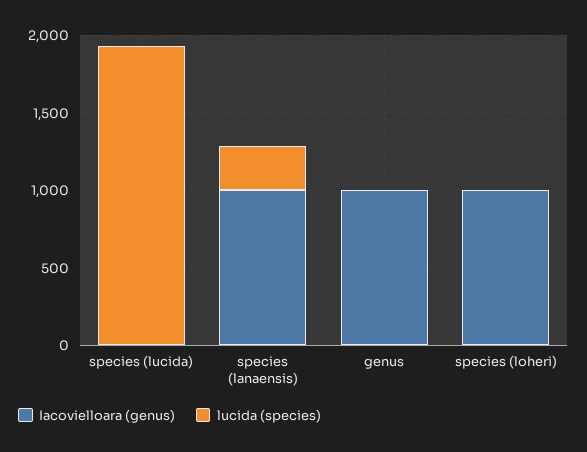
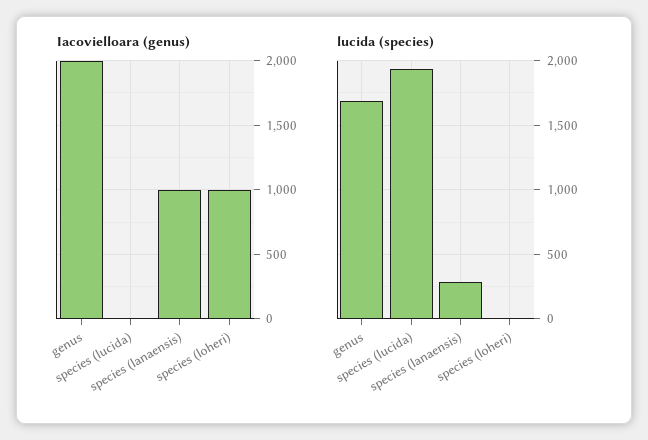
  {
    "Iacovielloara (genus)": {
      "species (lucida)": 0,
      "species (lanaensis)": 1000,
-     "genus": 1000,
+     "genus": 2000,
      "species (loheri)": 1000
    },
    "lucida (species)": {
      "species (lucida)": 1950,
      "species (lanaensis)": 300,
-     "genus": 0,
+     "genus": 1700,
      "species (loheri)": 0
    }
  }

